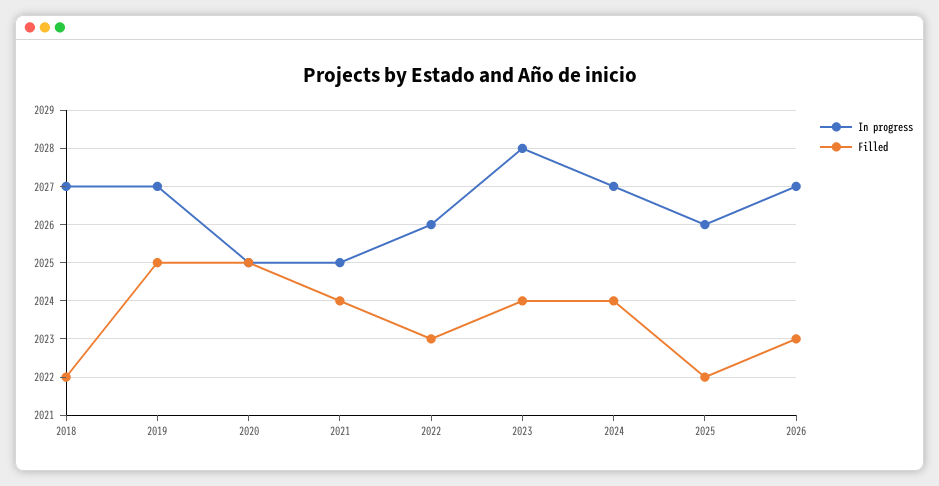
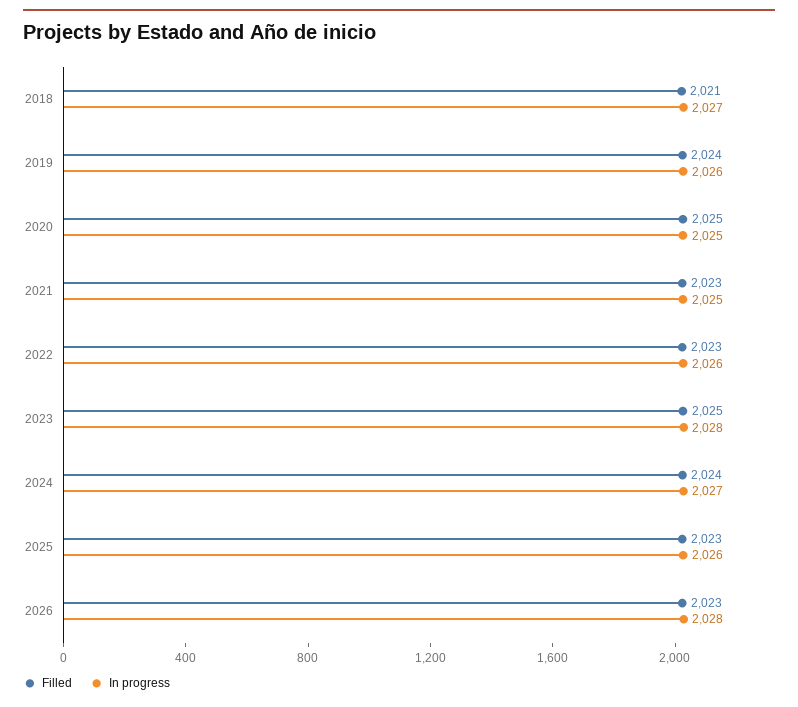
  {
    "In progress": {
      "2018": 2027,
-     "2019": 2027,
+     "2019": 2026,
      "2020": 2025,
      "2021": 2025,
      "2022": 2026,
      "2023": 2028,
      "2024": 2027,
      "2025": 2026,
-     "2026": 2027
+     "2026": 2028
    },
    "Filled": {
-     "2018": 2022,
+     "2018": 2021,
-     "2019": 2025,
+     "2019": 2024,
      "2020": 2025,
-     "2021": 2024,
+     "2021": 2023,
      "2022": 2023,
-     "2023": 2024,
+     "2023": 2025,
      "2024": 2024,
-     "2025": 2022,
+     "2025": 2023,
      "2026": 2023
    }
  }

